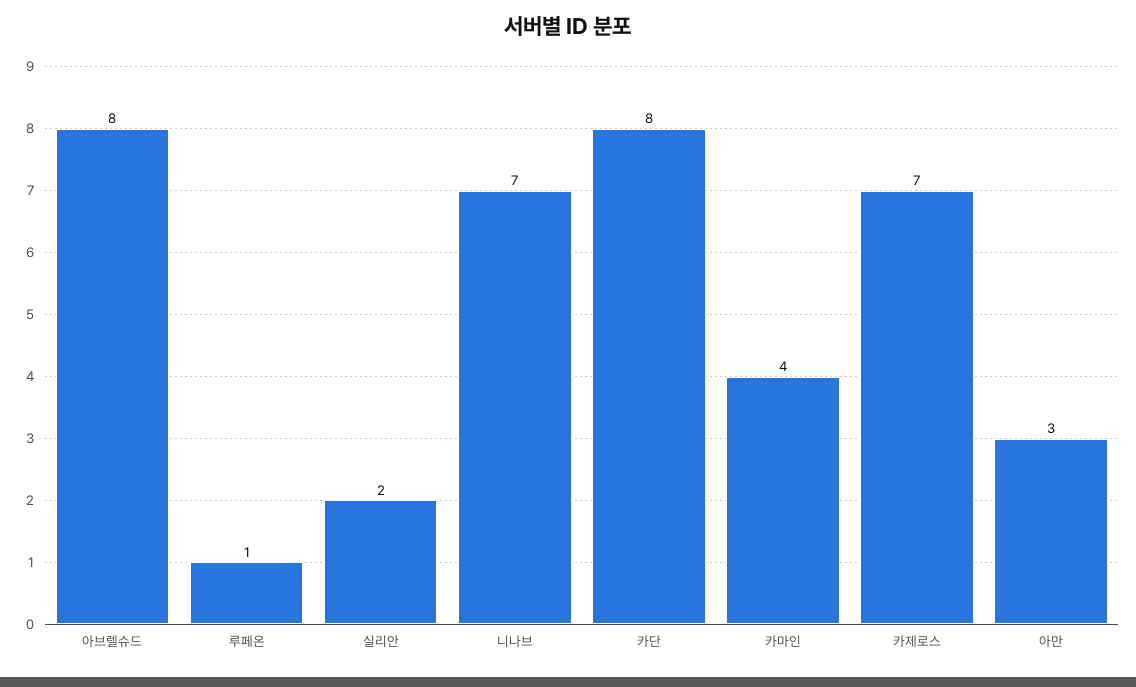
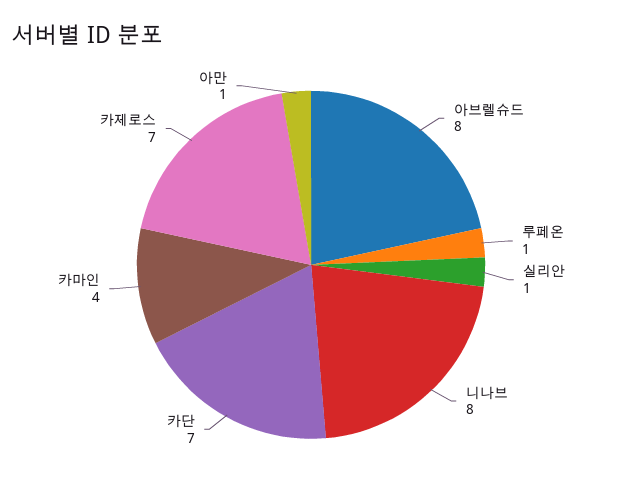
  {
    "아브렐슈드": 8,
    "루페온": 1,
-   "실리안": 2,
+   "실리안": 1,
-   "니나브": 7,
+   "니나브": 8,
-   "카단": 8,
+   "카단": 7,
    "카마인": 4,
    "카제로스": 7,
-   "아만": 3
+   "아만": 1
  }

